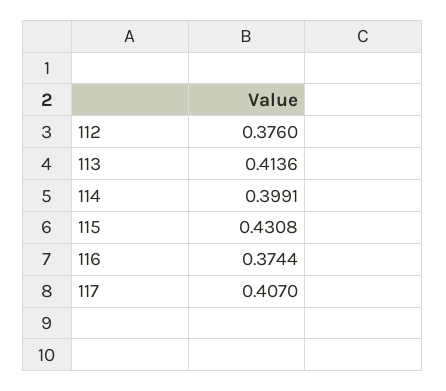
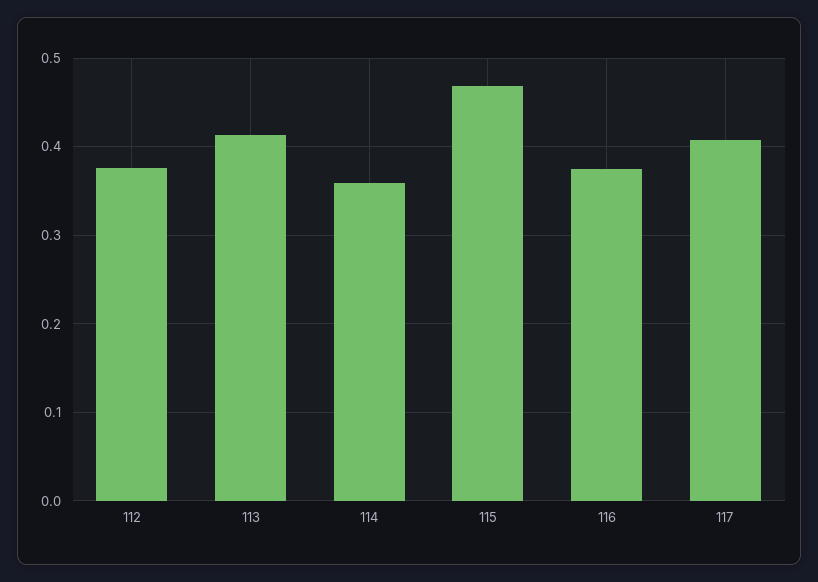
  {
    "112": 0.376,
    "113": 0.4136,
-   "114": 0.3991,
+   "114": 0.36,
-   "115": 0.4308,
+   "115": 0.47,
    "116": 0.3744,
    "117": 0.407
  }

